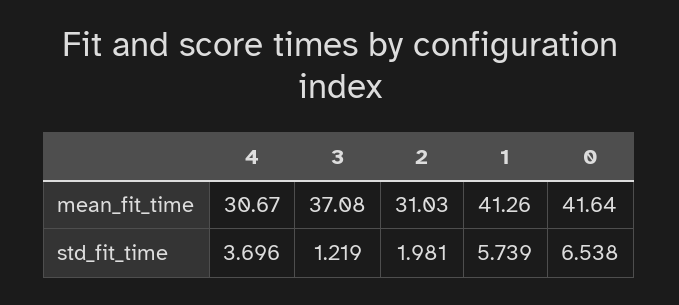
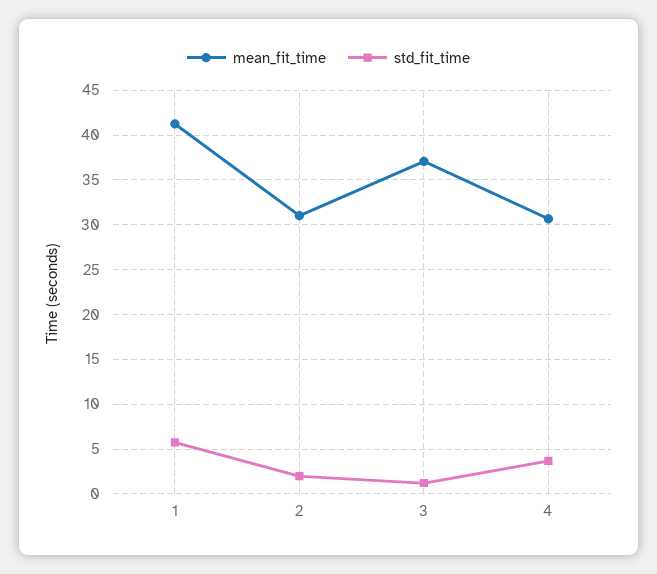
  {
    "mean_fit_time": {
      "4": 30.67,
      "3": 37.08,
      "2": 31.03,
-     "1": 41.26,
+     "1": 41.26
-     "0": 41.64
    },
    "std_fit_time": {
      "4": 3.696,
      "3": 1.219,
      "2": 1.981,
-     "1": 5.739,
+     "1": 5.739
-     "0": 6.538
    }
  }

